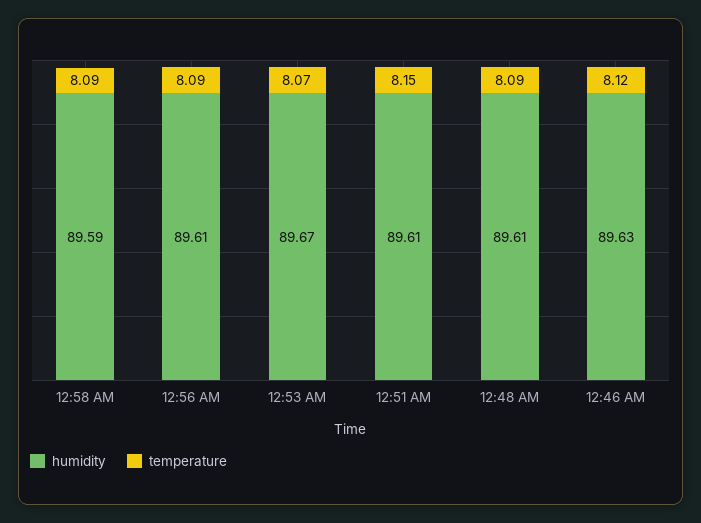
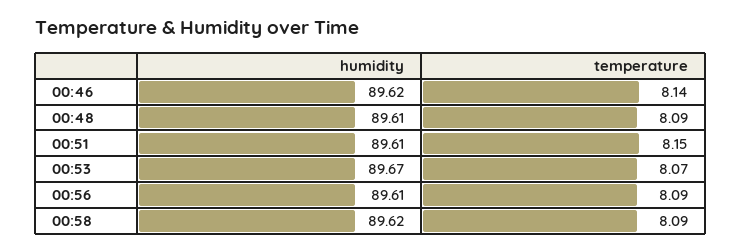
  {
    "humidity": {
-     "12:58 AM": 89.59,
+     "12:58 AM": 89.62,
      "12:56 AM": 89.61,
      "12:53 AM": 89.67,
      "12:51 AM": 89.61,
      "12:48 AM": 89.61,
-     "12:46 AM": 89.63
+     "12:46 AM": 89.62
    },
    "temperature": {
      "12:58 AM": 8.09,
      "12:56 AM": 8.09,
      "12:53 AM": 8.07,
      "12:51 AM": 8.15,
      "12:48 AM": 8.09,
-     "12:46 AM": 8.12
+     "12:46 AM": 8.14
    }
  }

